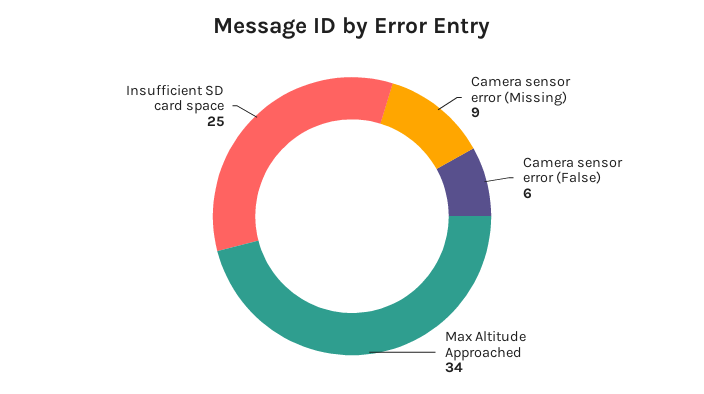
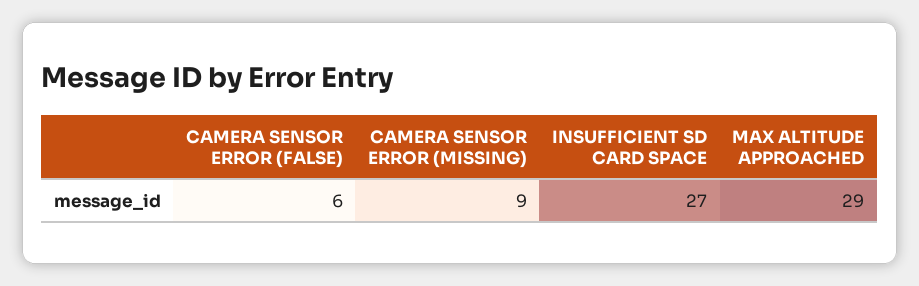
  {
    "Camera sensor error (Missing)": 9,
    "Camera sensor error (False)": 6,
-   "Max Altitude Approached": 34,
+   "Max Altitude Approached": 29,
-   "Insufficient SD card space": 25
+   "Insufficient SD card space": 27
  }

